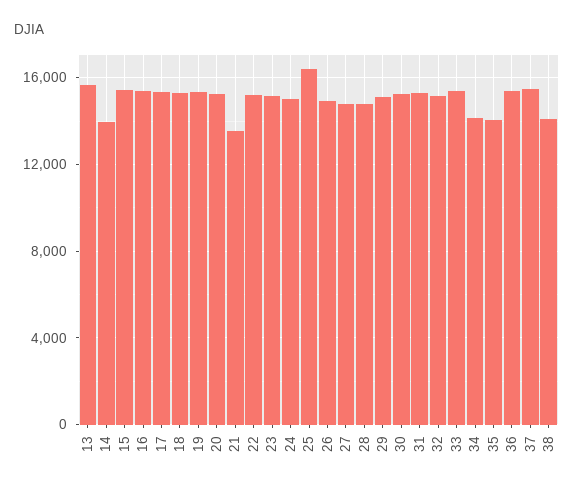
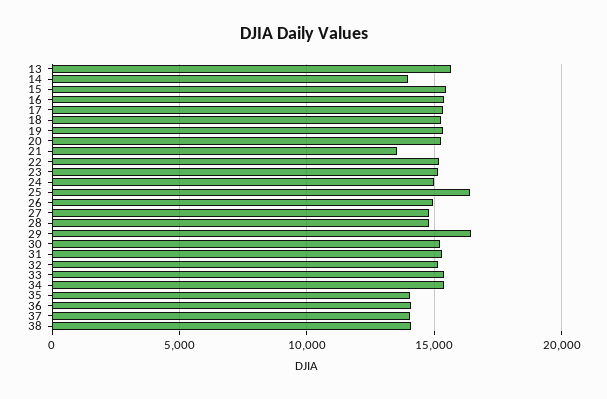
  {
    "13": 15500,
    "14": 14000,
    "15": 15500,
    "16": 15500,
    "17": 15500,
    "18": 15500,
    "19": 15500,
    "20": 15500,
    "21": 13500,
    "22": 15000,
    "23": 15000,
    "24": 15000,
    "25": 16500,
    "26": 15000,
    "27": 15000,
    "28": 15000,
-   "29": 15000,
+   "29": 16500,
    "30": 15000,
    "31": 15500,
    "32": 15000,
    "33": 15500,
-   "34": 14000,
+   "34": 15500,
    "35": 14000,
-   "36": 15500,
+   "36": 14000,
-   "37": 15500,
+   "37": 14000,
    "38": 14000
  }

